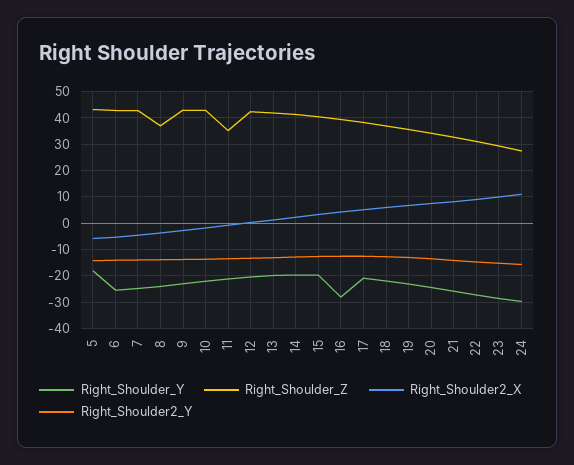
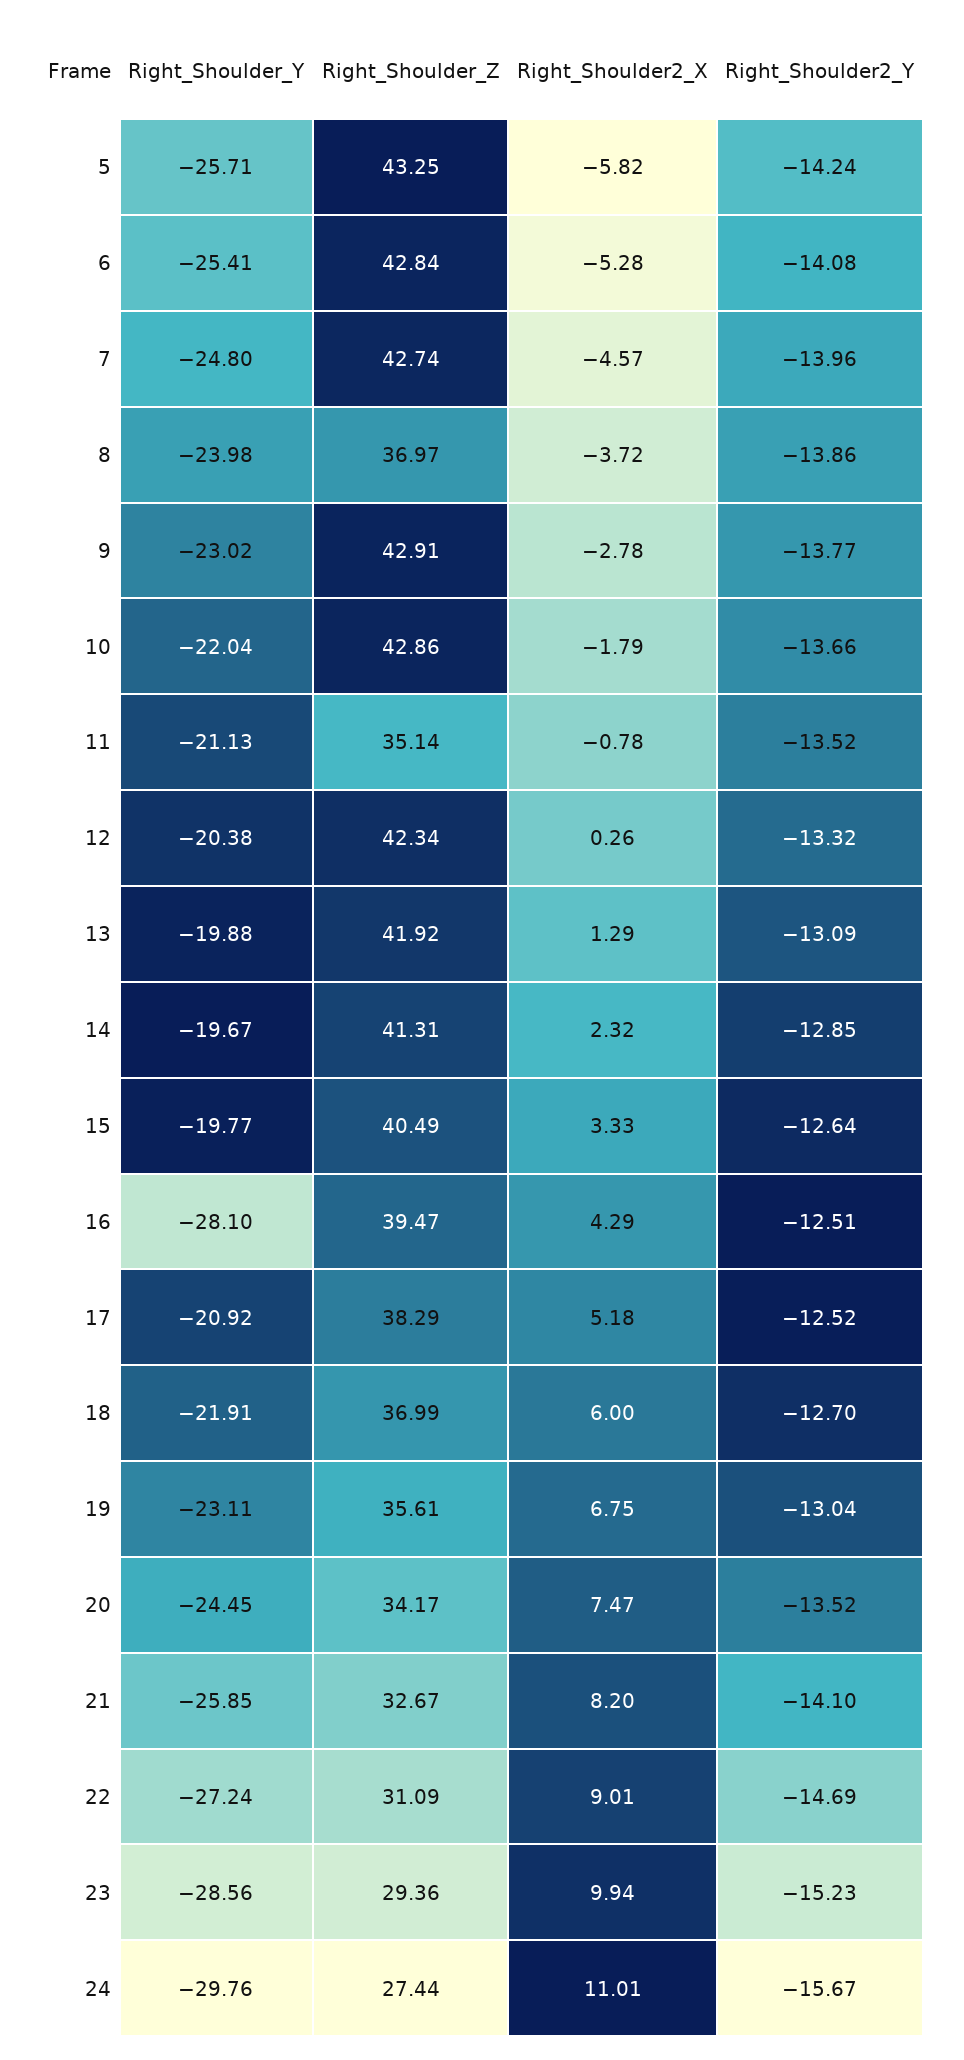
  {
    "Right_Shoulder_Y": {
-     "5": -17.5,
+     "5": -25.71,
      "6": -25.41,
      "7": -24.8,
      "8": -23.98,
      "9": -23.02,
      "10": -22.04,
      "11": -21.13,
      "12": -20.38,
      "13": -19.88,
      "14": -19.67,
      "15": -19.77,
      "16": -28.1,
      "17": -20.92,
      "18": -21.91,
      "19": -23.11,
      "20": -24.45,
      "21": -25.85,
      "22": -27.24,
      "23": -28.56,
      "24": -29.76
    },
    "Right_Shoulder_Z": {
      "5": 43.25,
      "6": 42.84,
      "7": 42.74,
      "8": 36.97,
      "9": 42.91,
      "10": 42.86,
      "11": 35.14,
      "12": 42.34,
      "13": 41.92,
      "14": 41.31,
      "15": 40.49,
      "16": 39.47,
      "17": 38.29,
      "18": 36.99,
      "19": 35.61,
      "20": 34.17,
      "21": 32.67,
      "22": 31.09,
      "23": 29.36,
      "24": 27.44
    },
    "Right_Shoulder2_X": {
      "5": -5.82,
      "6": -5.28,
      "7": -4.57,
      "8": -3.72,
      "9": -2.78,
      "10": -1.79,
      "11": -0.78,
      "12": 0.26,
      "13": 1.29,
      "14": 2.32,
      "15": 3.33,
      "16": 4.29,
      "17": 5.18,
      "18": 6,
      "19": 6.75,
      "20": 7.47,
      "21": 8.2,
      "22": 9.01,
      "23": 9.94,
      "24": 11.01
    },
    "Right_Shoulder2_Y": {
      "5": -14.24,
      "6": -14.08,
      "7": -13.96,
      "8": -13.86,
      "9": -13.77,
      "10": -13.66,
      "11": -13.52,
      "12": -13.32,
      "13": -13.09,
      "14": -12.85,
      "15": -12.64,
      "16": -12.51,
      "17": -12.52,
      "18": -12.7,
      "19": -13.04,
      "20": -13.52,
      "21": -14.1,
      "22": -14.69,
      "23": -15.23,
      "24": -15.67
    }
  }

